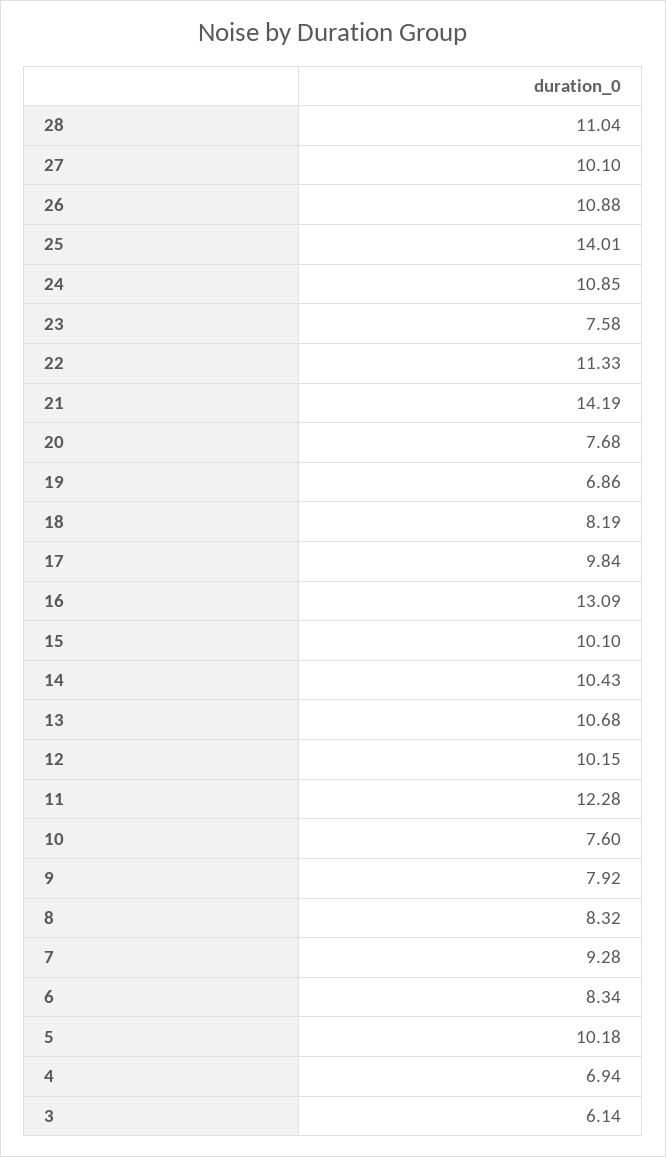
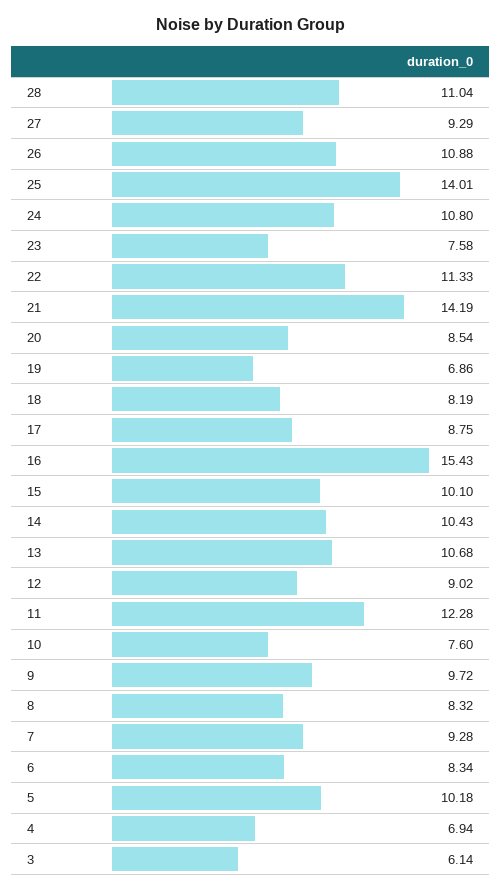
  {
    "28": 11.04,
-   "27": 10.1,
+   "27": 9.29,
    "26": 10.88,
    "25": 14.01,
-   "24": 10.85,
+   "24": 10.8,
    "23": 7.58,
    "22": 11.33,
    "21": 14.19,
-   "20": 7.68,
+   "20": 8.54,
    "19": 6.86,
    "18": 8.19,
-   "17": 9.84,
+   "17": 8.75,
-   "16": 13.09,
+   "16": 15.43,
    "15": 10.1,
    "14": 10.43,
    "13": 10.68,
-   "12": 10.15,
+   "12": 9.02,
    "11": 12.28,
    "10": 7.6,
-   "9": 7.92,
+   "9": 9.72,
    "8": 8.32,
    "7": 9.28,
    "6": 8.34,
    "5": 10.18,
    "4": 6.94,
    "3": 6.14
  }

